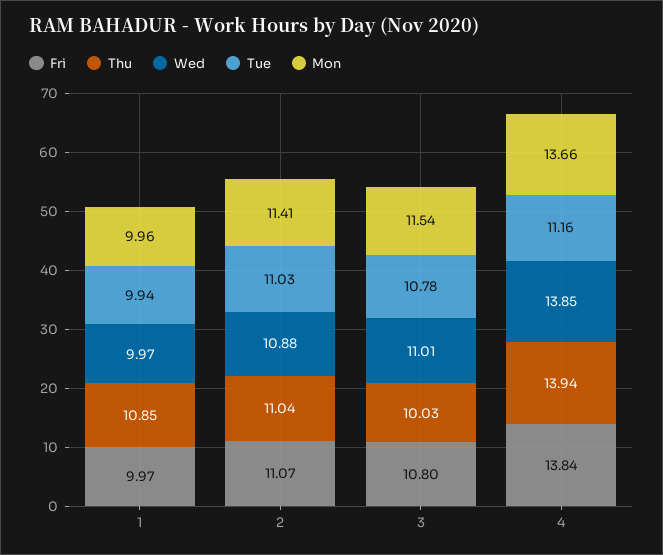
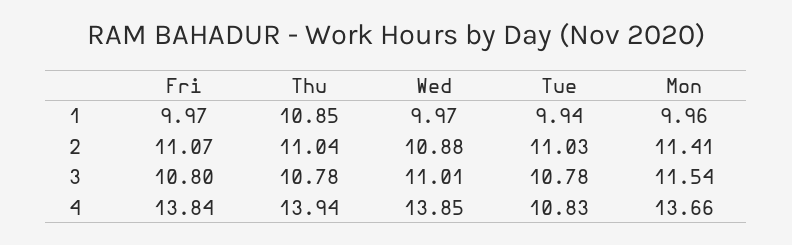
  {
    "Fri": {
      "1": 9.97,
      "2": 11.07,
      "3": 10.8,
      "4": 13.84
    },
    "Thu": {
      "1": 10.85,
      "2": 11.04,
-     "3": 10.03,
+     "3": 10.78,
      "4": 13.94
    },
    "Wed": {
      "1": 9.97,
      "2": 10.88,
      "3": 11.01,
      "4": 13.85
    },
    "Tue": {
      "1": 9.94,
      "2": 11.03,
      "3": 10.78,
-     "4": 11.16
+     "4": 10.83
    },
    "Mon": {
      "1": 9.96,
      "2": 11.41,
      "3": 11.54,
      "4": 13.66
    }
  }

